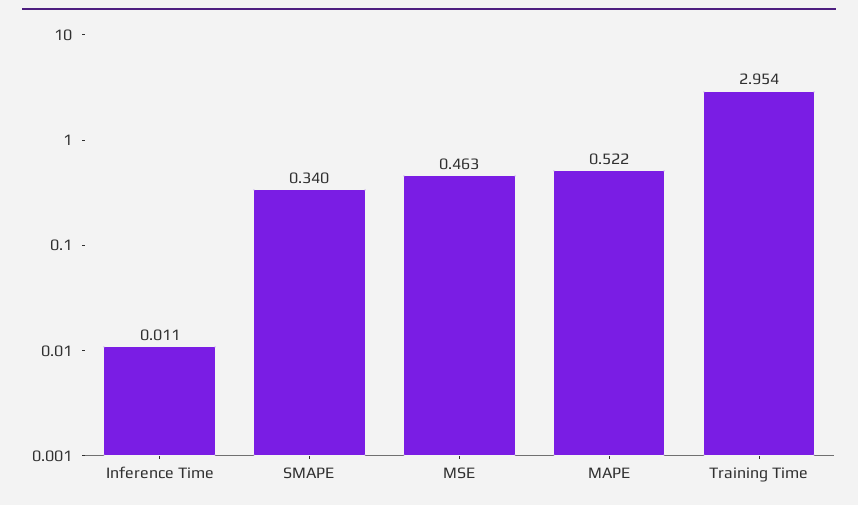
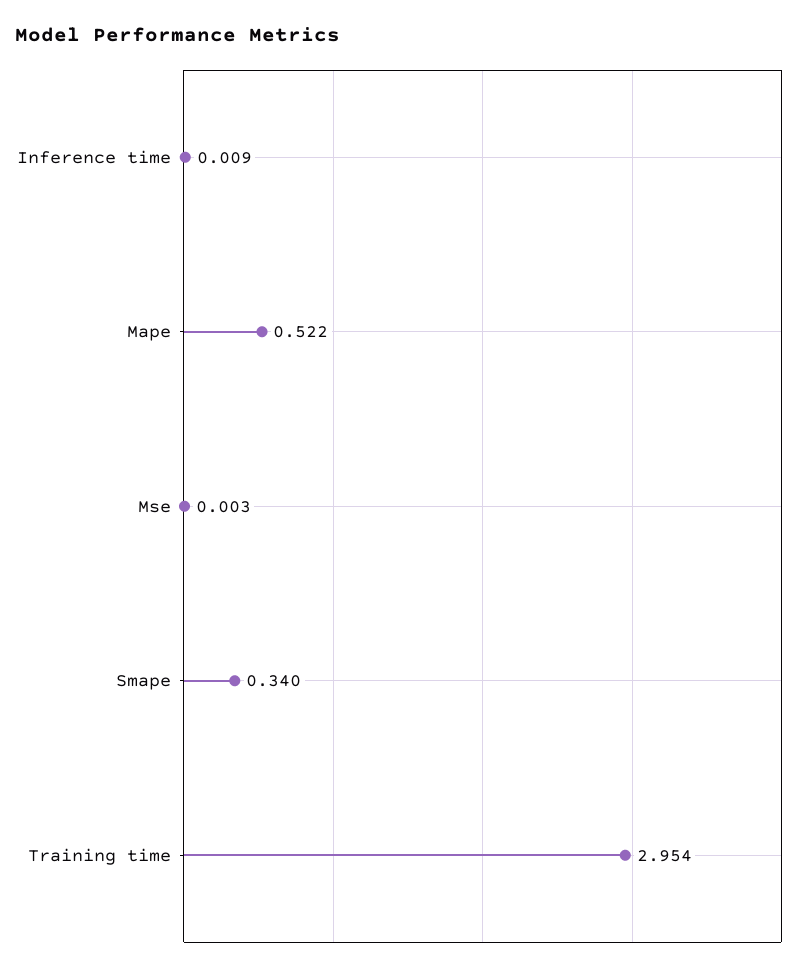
  {
-   "Inference Time": 0.011,
+   "Inference Time": 0.009,
    "SMAPE": 0.34,
-   "MSE": 0.463,
+   "MSE": 0.003,
    "MAPE": 0.522,
    "Training Time": 2.954
  }

